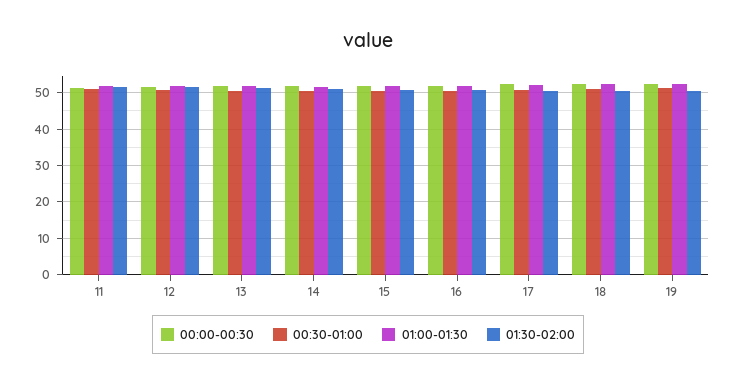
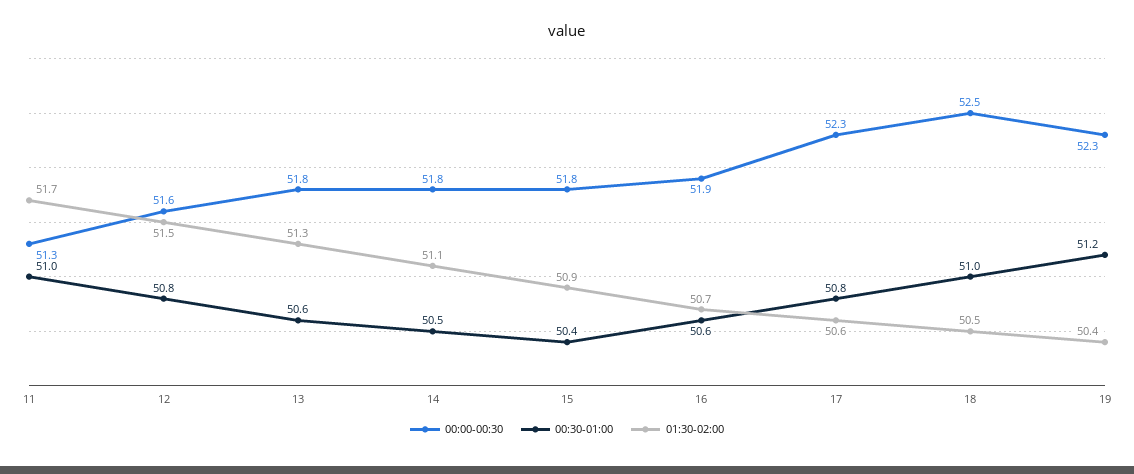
  {
    "00:00-00:30": {
      "11": 51.3,
      "12": 51.6,
      "13": 51.8,
      "14": 51.8,
      "15": 51.8,
      "16": 51.9,
      "17": 52.3,
      "18": 52.5,
      "19": 52.3
    },
    "00:30-01:00": {
      "11": 51,
      "12": 50.8,
      "13": 50.6,
      "14": 50.5,
      "15": 50.4,
      "16": 50.6,
      "17": 50.8,
      "18": 51,
      "19": 51.2
    },
-   "01:00-01:30": {
-     "11": 52,
-     "12": 52,
-     "13": 52,
-     "14": 52,
-     "15": 52,
-     "16": 52,
-     "17": 52,
-     "18": 52,
-     "19": 52
-   },
    "01:30-02:00": {
      "11": 51.7,
      "12": 51.5,
      "13": 51.3,
      "14": 51.1,
      "15": 50.9,
      "16": 50.7,
      "17": 50.6,
      "18": 50.5,
      "19": 50.4
    }
  }

